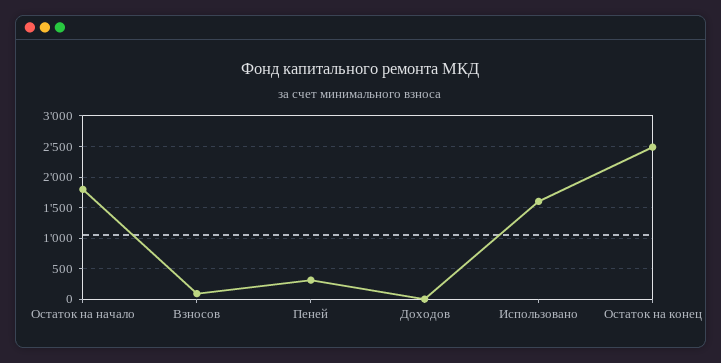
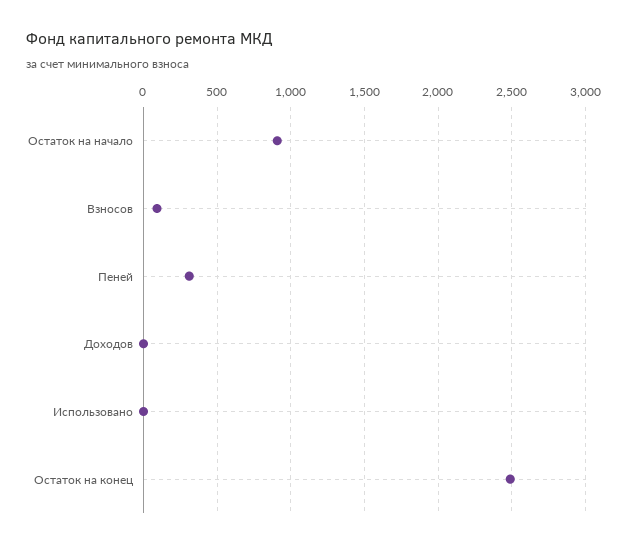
  {
-   "Остаток на начало": 1800,
+   "Остаток на начало": 900,
    "Взносов": 100,
    "Пеней": 300,
    "Доходов": 0,
-   "Использовано": 1600,
+   "Использовано": 0,
    "Остаток на конец": 2500
  }

